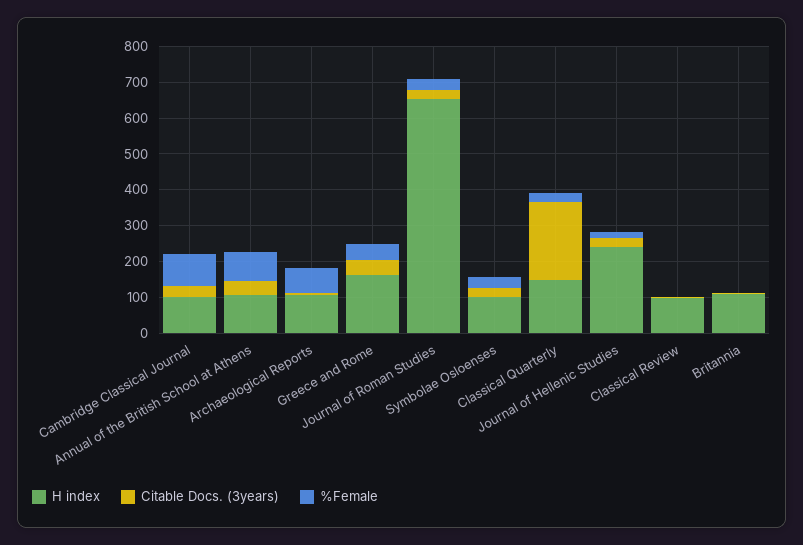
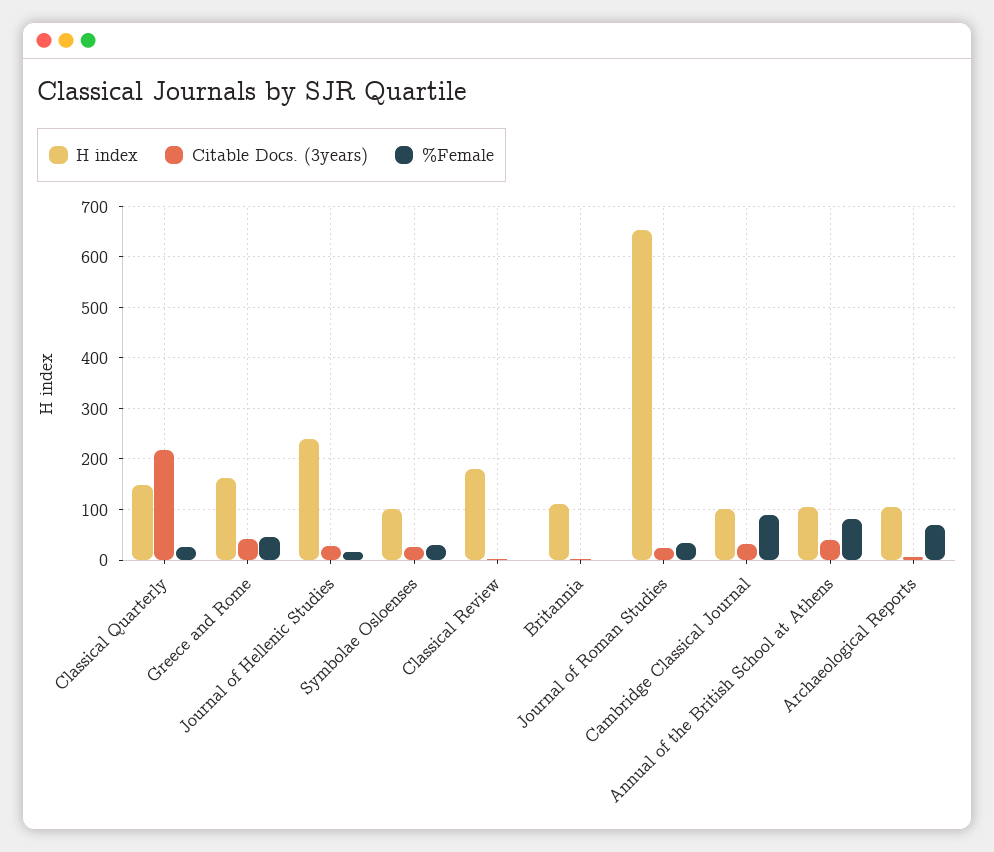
  {
    "H index": {
      "Cambridge Classical Journal": 100,
      "Annual of the British School at Athens": 100,
      "Archaeological Reports": 100,
      "Greece and Rome": 160,
      "Journal of Roman Studies": 660,
      "Symbolae Osloenses": 100,
      "Classical Quarterly": 140,
      "Journal of Hellenic Studies": 240,
-     "Classical Review": 100,
+     "Classical Review": 180,
      "Britannia": 120
    },
    "Citable Docs. (3years)": {
      "Cambridge Classical Journal": 40,
      "Annual of the British School at Athens": 40,
      "Archaeological Reports": 0,
      "Greece and Rome": 40,
      "Journal of Roman Studies": 20,
      "Symbolae Osloenses": 20,
      "Classical Quarterly": 220,
      "Journal of Hellenic Studies": 20,
      "Classical Review": 0,
      "Britannia": 0
    },
    "%Female": {
      "Cambridge Classical Journal": 80,
      "Annual of the British School at Athens": 80,
      "Archaeological Reports": 80,
      "Greece and Rome": 40,
      "Journal of Roman Studies": 40,
      "Symbolae Osloenses": 40,
      "Classical Quarterly": 20,
      "Journal of Hellenic Studies": 20,
      "Classical Review": 0,
      "Britannia": 0
    }
  }

